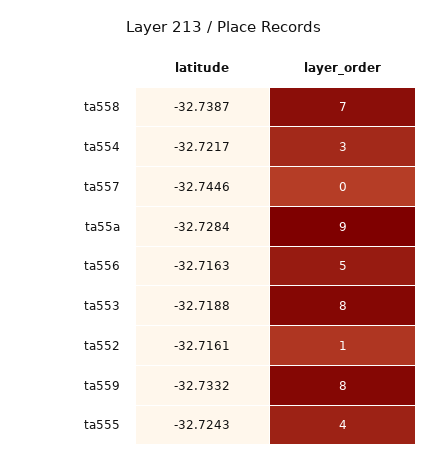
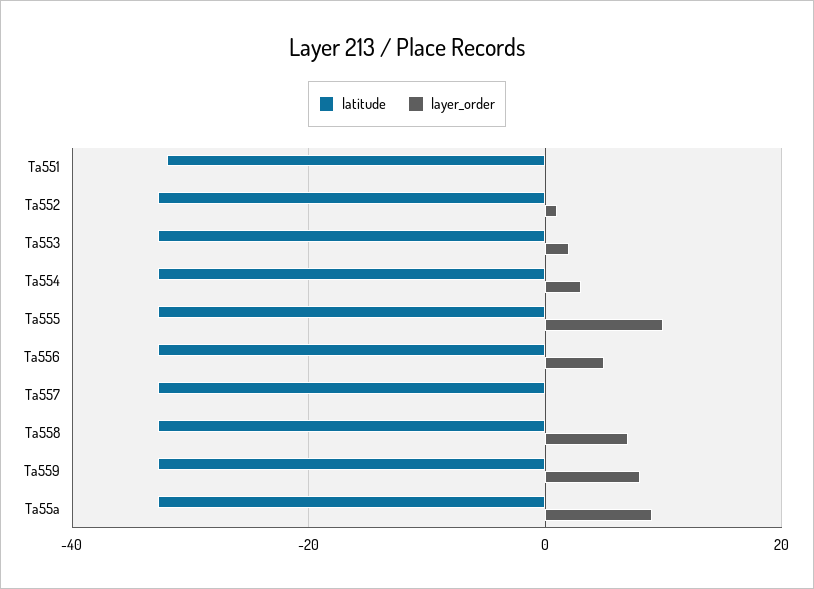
  {
    "latitude": {
      "ta558": -32.7387,
      "ta554": -32.7217,
      "ta557": -32.7446,
      "ta55a": -32.7284,
      "ta556": -32.7163,
      "ta553": -32.7188,
      "ta552": -32.7161,
      "ta559": -32.7332,
-     "ta555": -32.7243
+     "ta555": -32.7243,
+     "Ta551": -32
    },
    "layer_order": {
      "ta558": 7,
      "ta554": 3,
      "ta557": 0,
      "ta55a": 9,
      "ta556": 5,
-     "ta553": 8,
+     "ta553": 2,
      "ta552": 1,
      "ta559": 8,
-     "ta555": 4
+     "ta555": 10,
+     "Ta551": 0
    }
  }

